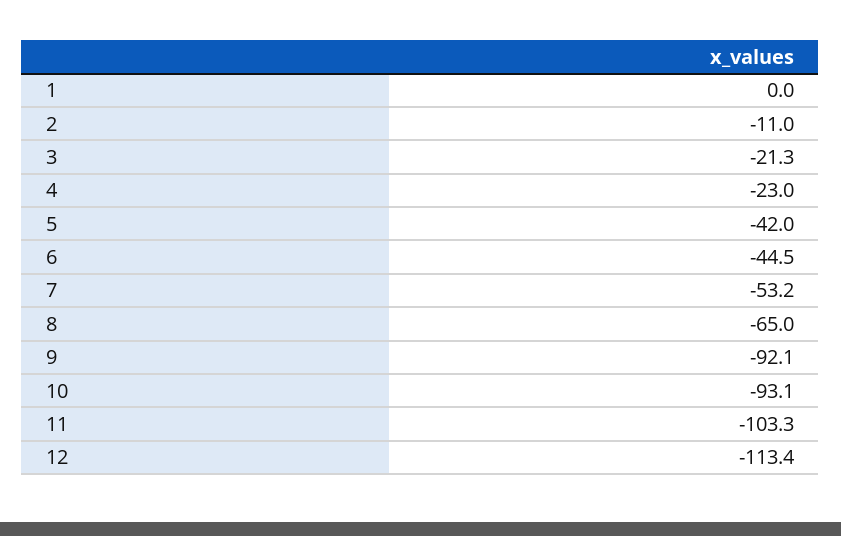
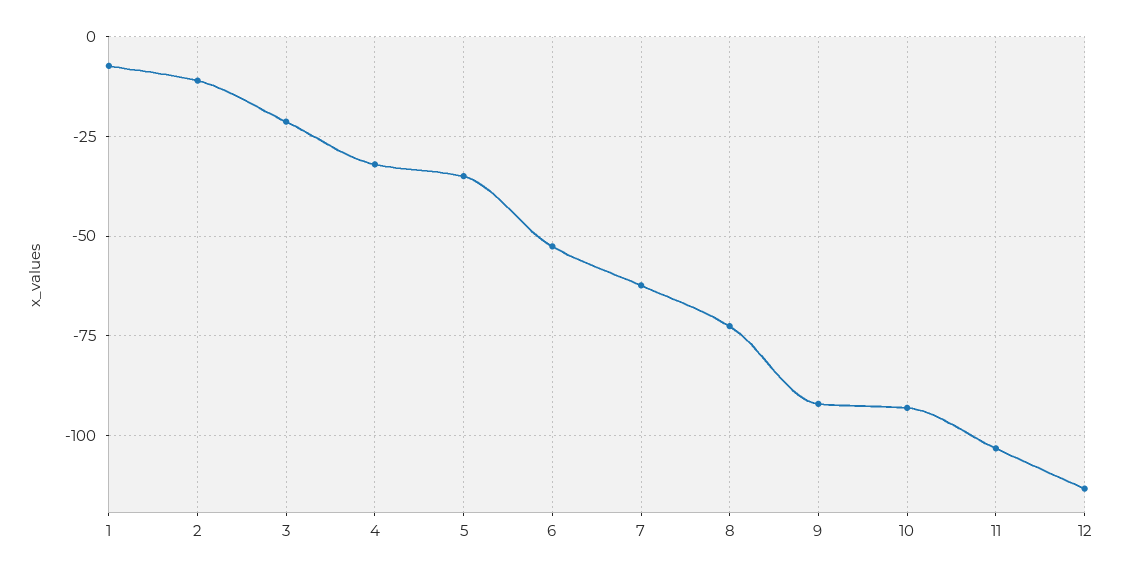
  {
-   "1": 0,
+   "1": -7.5,
    "2": -11,
    "3": -21.3,
-   "4": -23,
+   "4": -32.5,
-   "5": -42,
+   "5": -35,
-   "6": -44.5,
+   "6": -52.5,
-   "7": -53.2,
+   "7": -62.5,
-   "8": -65,
+   "8": -72.5,
    "9": -92.1,
    "10": -93.1,
    "11": -103.3,
    "12": -113.4
  }

